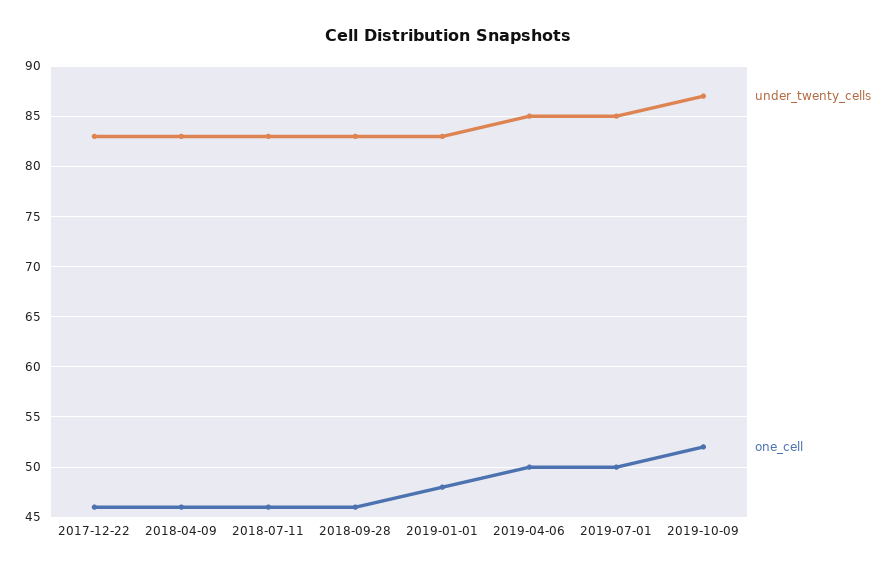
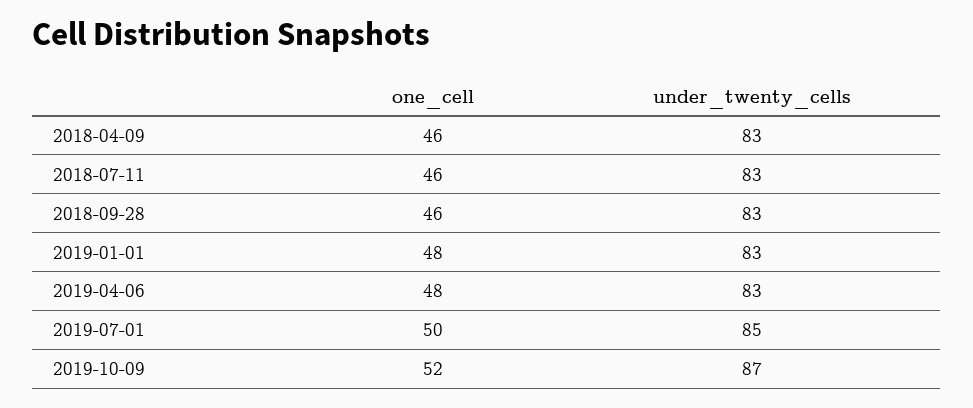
  {
    "under_twenty_cells": {
-     "2017-12-22": 83,
      "2018-04-09": 83,
      "2018-07-11": 83,
      "2018-09-28": 83,
      "2019-01-01": 83,
-     "2019-04-06": 85,
+     "2019-04-06": 83,
      "2019-07-01": 85,
      "2019-10-09": 87
    },
    "one_cell": {
-     "2017-12-22": 46,
      "2018-04-09": 46,
      "2018-07-11": 46,
      "2018-09-28": 46,
      "2019-01-01": 48,
-     "2019-04-06": 50,
+     "2019-04-06": 48,
      "2019-07-01": 50,
      "2019-10-09": 52
    }
  }

